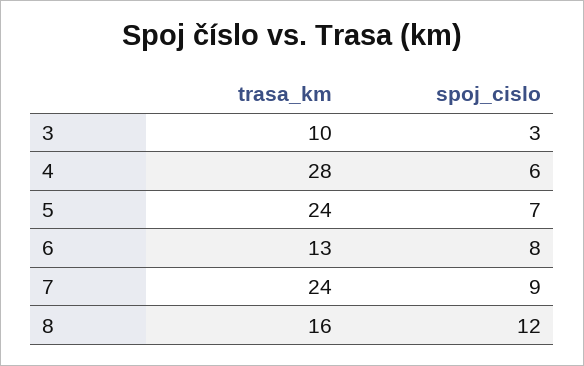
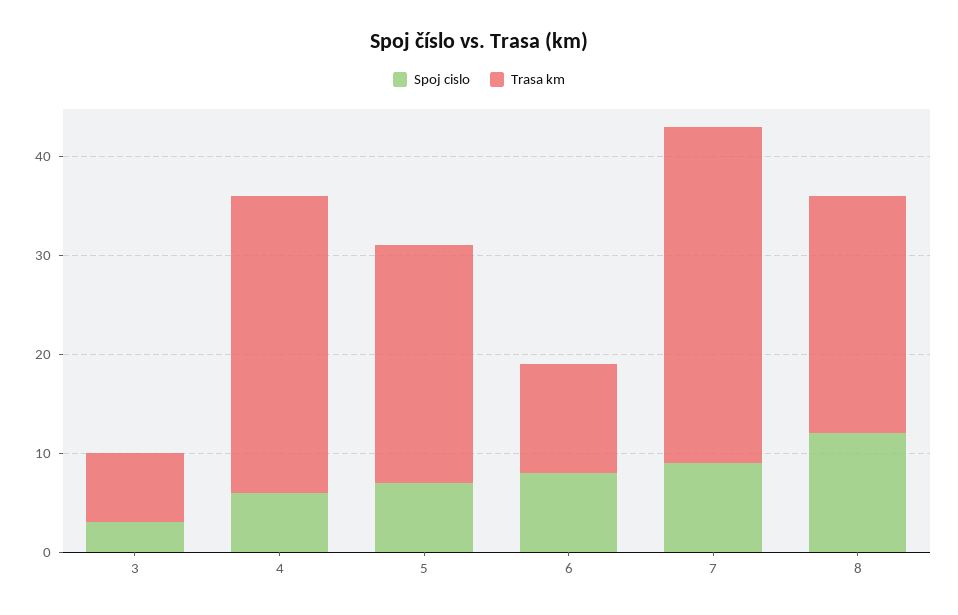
  {
    "trasa_km": {
-     "3": 10,
+     "3": 7,
-     "4": 28,
+     "4": 30,
      "5": 24,
-     "6": 13,
+     "6": 11,
-     "7": 24,
+     "7": 34,
-     "8": 16
+     "8": 24
    },
    "spoj_cislo": {
      "3": 3,
      "4": 6,
      "5": 7,
      "6": 8,
      "7": 9,
      "8": 12
    }
  }

